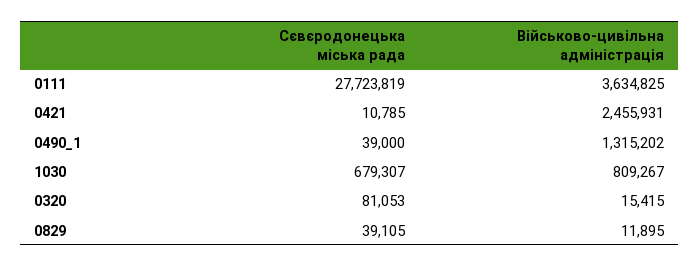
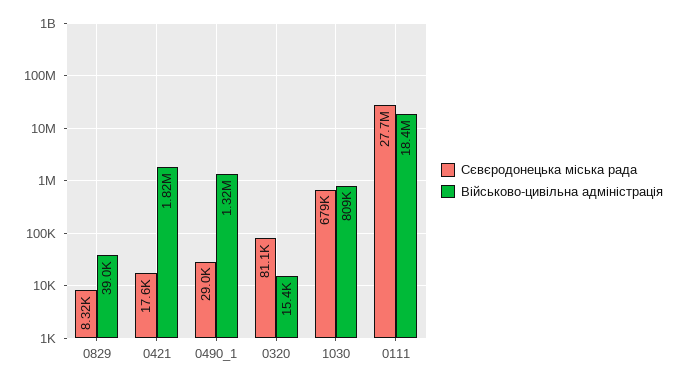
  {
    "Сєвєродонецька міська рада": {
      "0111": 27723819,
-     "0421": 10785,
+     "0421": 17600,
-     "0490_1": 39000,
+     "0490_1": 29000,
      "1030": 679307,
      "0320": 81053,
-     "0829": 39105
+     "0829": 8320
    },
    "Військово-цивільна адміністрація": {
-     "0111": 3634825,
+     "0111": 18400000,
-     "0421": 2455931,
+     "0421": 1820000,
      "0490_1": 1315202,
      "1030": 809267,
      "0320": 15415,
-     "0829": 11895
+     "0829": 39000
    }
  }

